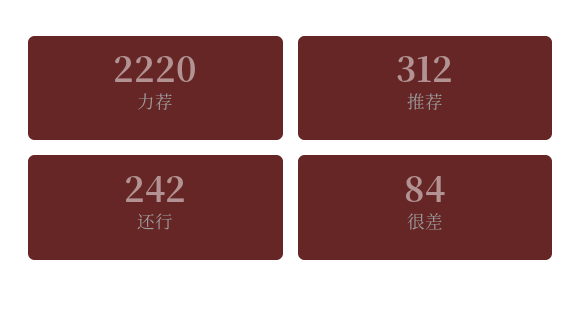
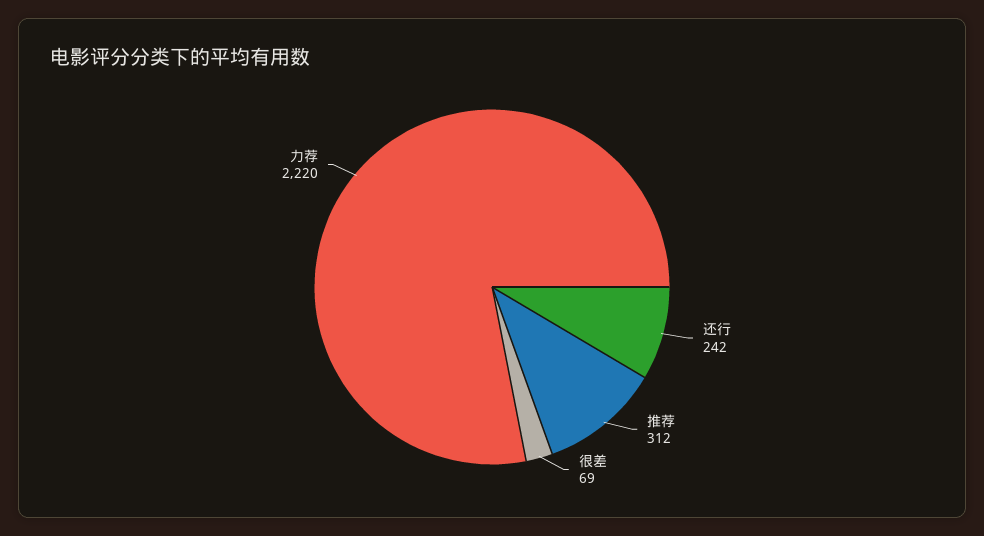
  {
    "力荐": 2220,
    "推荐": 312,
    "还行": 242,
-   "很差": 84
+   "很差": 69
  }

